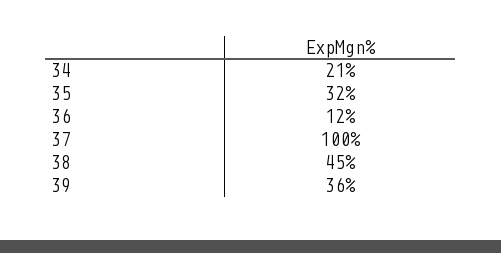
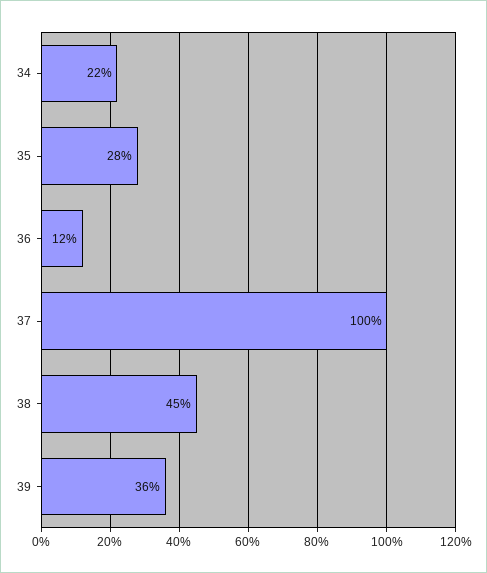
  {
-   "34": 21,
+   "34": 22,
-   "35": 32,
+   "35": 28,
    "36": 12,
    "37": 100,
    "38": 45,
    "39": 36
  }

